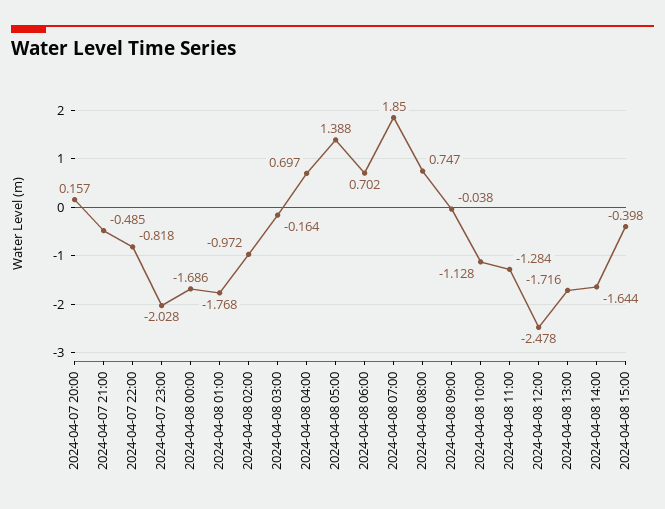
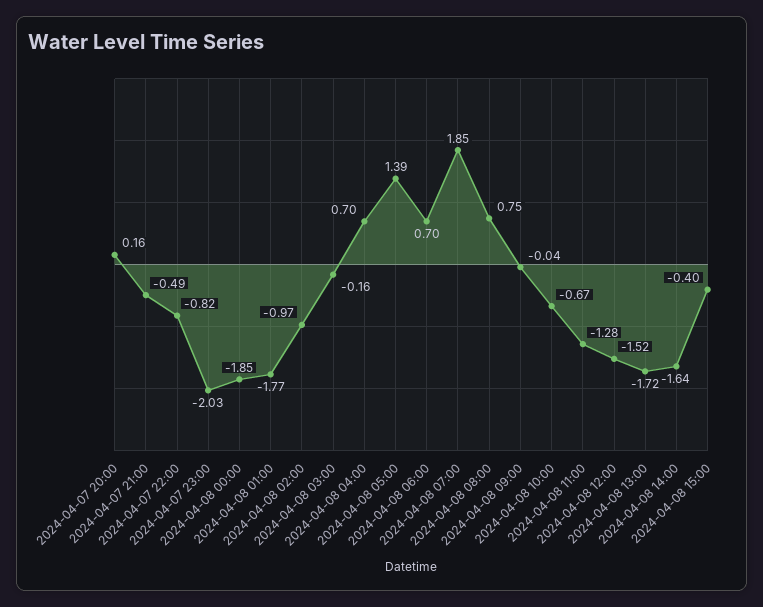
  {
    "2024-04-07 20:00": 0.157,
    "2024-04-07 21:00": -0.485,
    "2024-04-07 22:00": -0.818,
    "2024-04-07 23:00": -2.028,
-   "2024-04-08 00:00": -1.686,
+   "2024-04-08 00:00": -1.85,
    "2024-04-08 01:00": -1.768,
    "2024-04-08 02:00": -0.972,
    "2024-04-08 03:00": -0.164,
    "2024-04-08 04:00": 0.697,
    "2024-04-08 05:00": 1.388,
    "2024-04-08 06:00": 0.702,
    "2024-04-08 07:00": 1.85,
    "2024-04-08 08:00": 0.747,
    "2024-04-08 09:00": -0.038,
-   "2024-04-08 10:00": -1.128,
+   "2024-04-08 10:00": -0.67,
    "2024-04-08 11:00": -1.284,
-   "2024-04-08 12:00": -2.478,
+   "2024-04-08 12:00": -1.52,
    "2024-04-08 13:00": -1.716,
    "2024-04-08 14:00": -1.644,
    "2024-04-08 15:00": -0.398
  }

